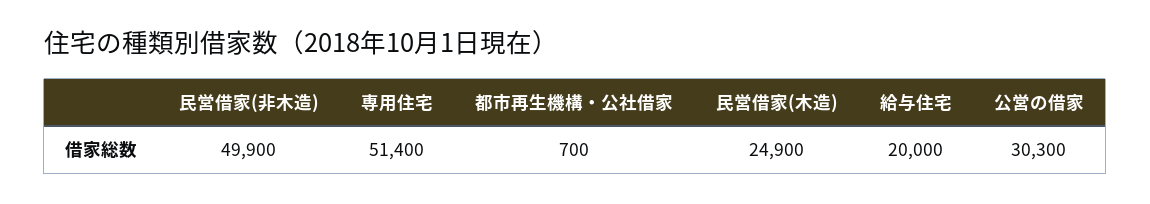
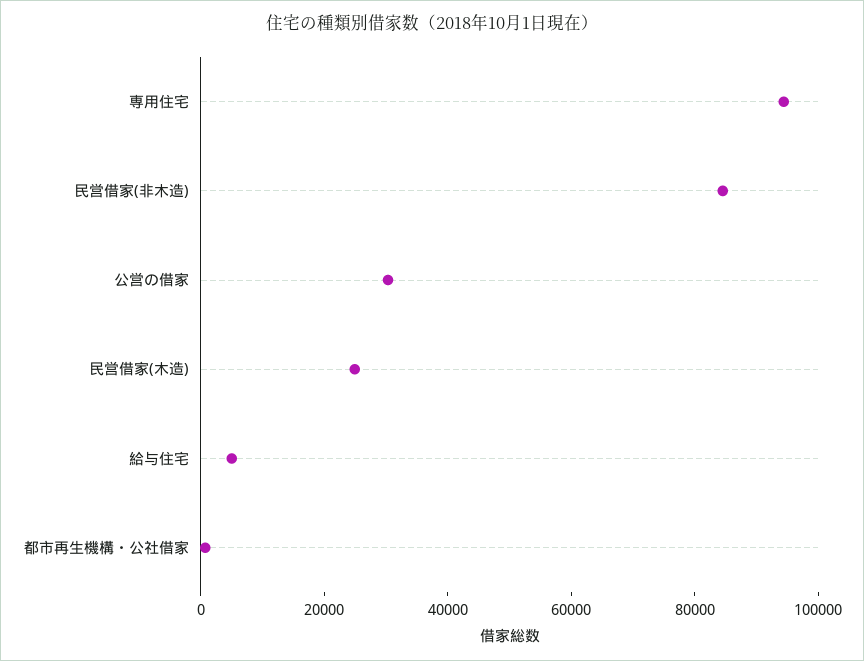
  {
-   "民営借家(非木造)": 49900,
+   "民営借家(非木造)": 85000,
-   "専用住宅": 51400,
+   "専用住宅": 95000,
    "都市再生機構・公社借家": 700,
    "民営借家(木造)": 24900,
-   "給与住宅": 20000,
+   "給与住宅": 5000,
    "公営の借家": 30300
  }

